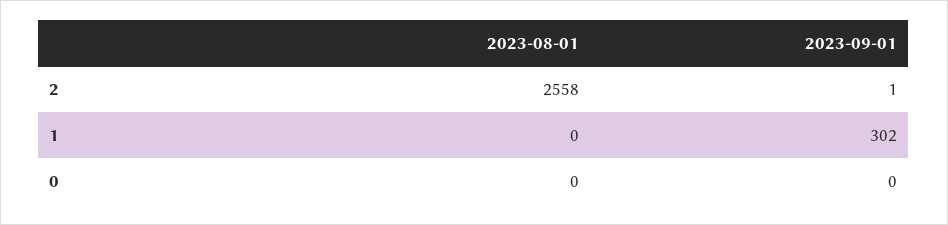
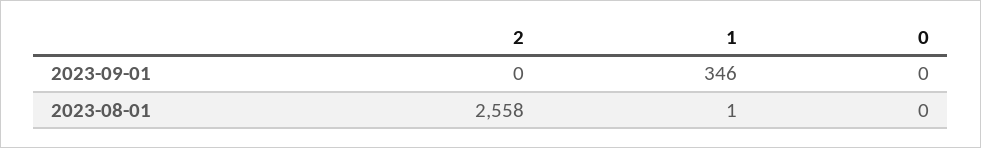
  {
    "2023-08-01": {
      "2": 2558,
-     "1": 0,
+     "1": 1,
      "0": 0
    },
    "2023-09-01": {
-     "2": 1,
+     "2": 0,
-     "1": 302,
+     "1": 346,
      "0": 0
    }
  }

